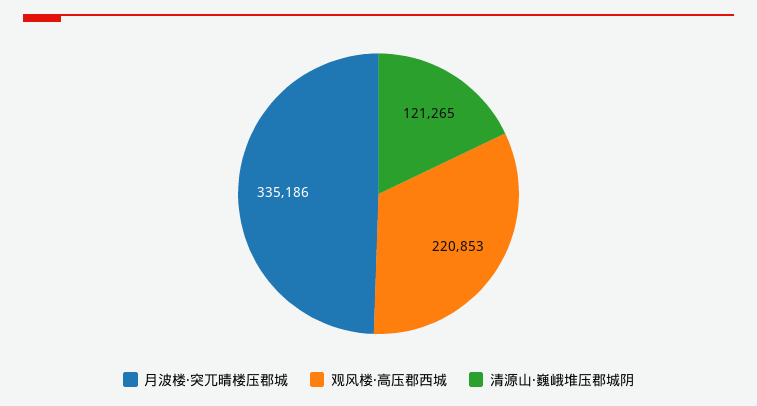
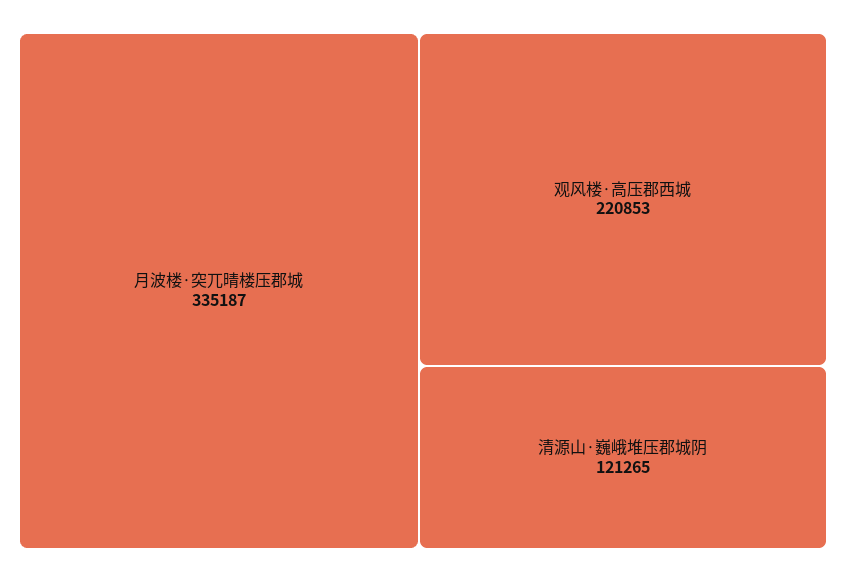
  {
-   "月波楼·突兀晴楼压郡城": 335186,
+   "月波楼·突兀晴楼压郡城": 335187,
    "观风楼·高压郡西城": 220853,
    "清源山·巍峨堆压郡城阴": 121265
  }

